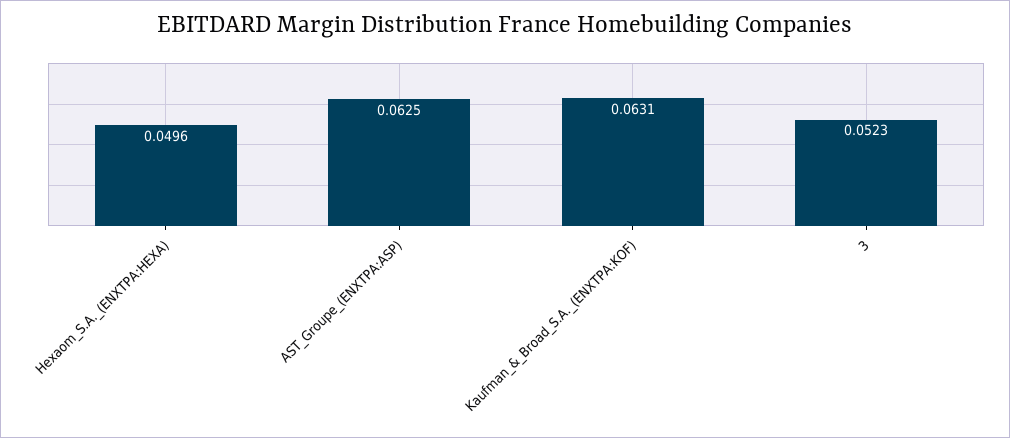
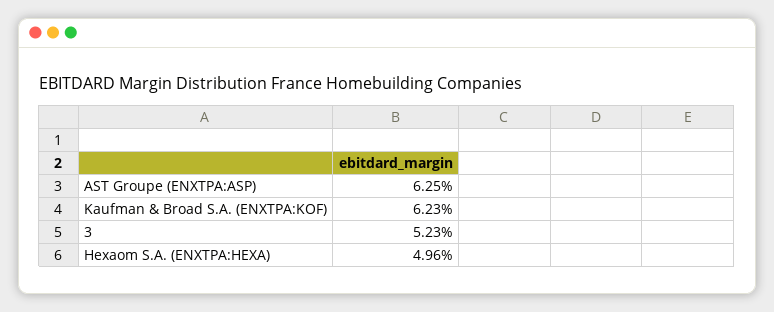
  {
    "Hexaom_S.A._(ENXTPA:HEXA)": 0.0496,
    "AST_Groupe_(ENXTPA:ASP)": 0.0625,
-   "Kaufman_&_Broad_S.A._(ENXTPA:KOF)": 0.0631,
+   "Kaufman_&_Broad_S.A._(ENXTPA:KOF)": 0.0623,
    "3": 0.0523
  }

